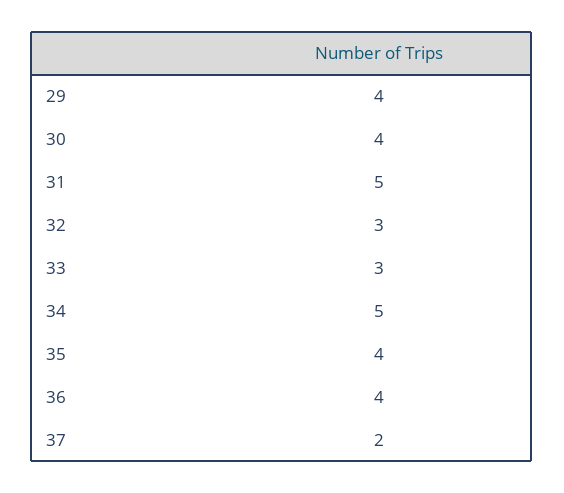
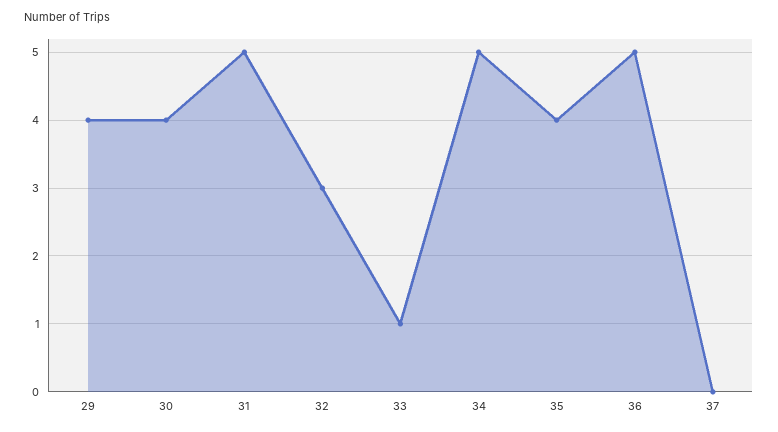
  {
    "29": 4,
    "30": 4,
    "31": 5,
    "32": 3,
-   "33": 3,
+   "33": 1,
    "34": 5,
    "35": 4,
-   "36": 4,
+   "36": 5,
-   "37": 2
+   "37": 0
  }

